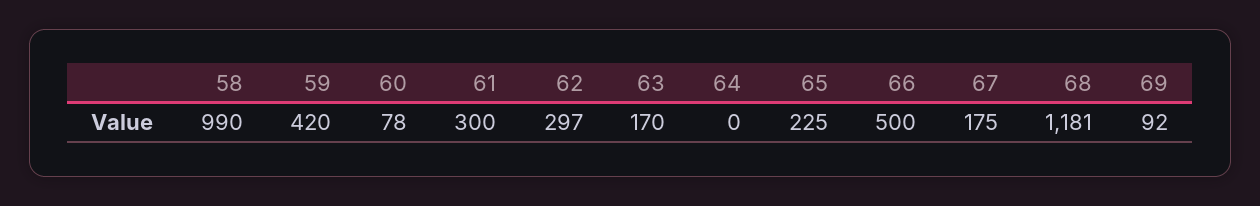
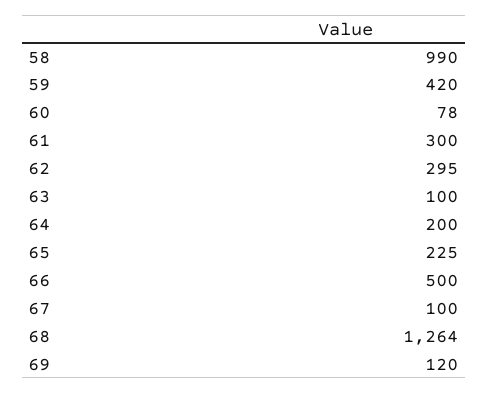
  {
    "58": 990,
    "59": 420,
    "60": 78,
    "61": 300,
-   "62": 297,
+   "62": 295,
-   "63": 170,
+   "63": 100,
-   "64": 0,
+   "64": 200,
    "65": 225,
    "66": 500,
-   "67": 175,
+   "67": 100,
-   "68": 1181,
+   "68": 1264,
-   "69": 92
+   "69": 120
  }

